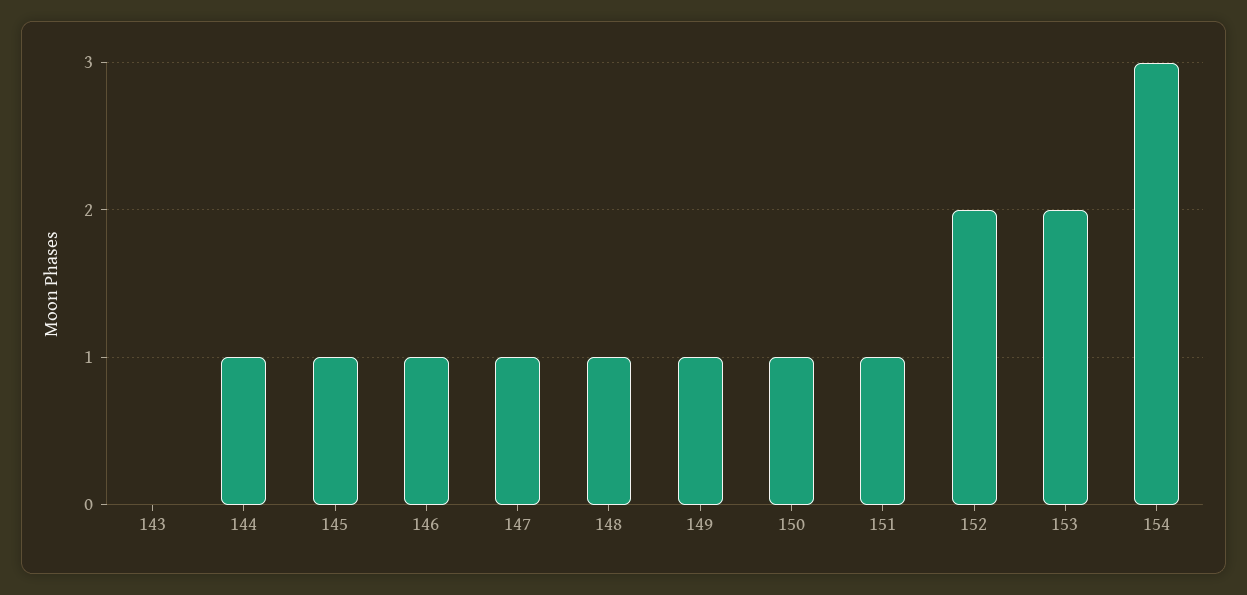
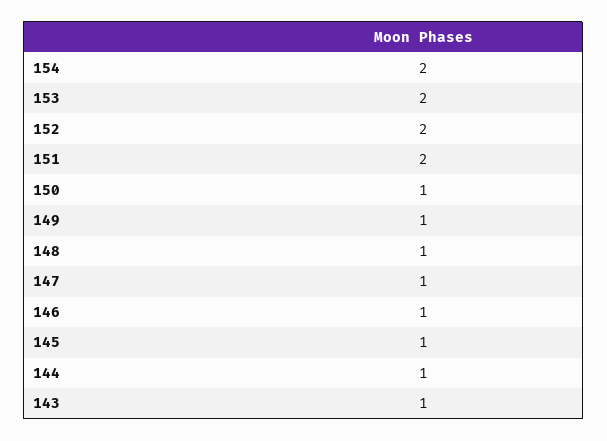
  {
-   "143": 0,
+   "143": 1,
    "144": 1,
    "145": 1,
    "146": 1,
    "147": 1,
    "148": 1,
    "149": 1,
    "150": 1,
-   "151": 1,
+   "151": 2,
    "152": 2,
    "153": 2,
-   "154": 3
+   "154": 2
  }

